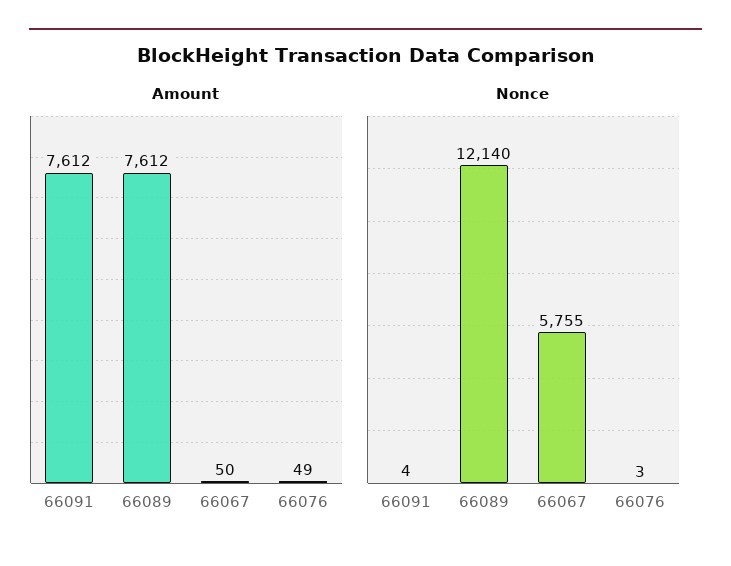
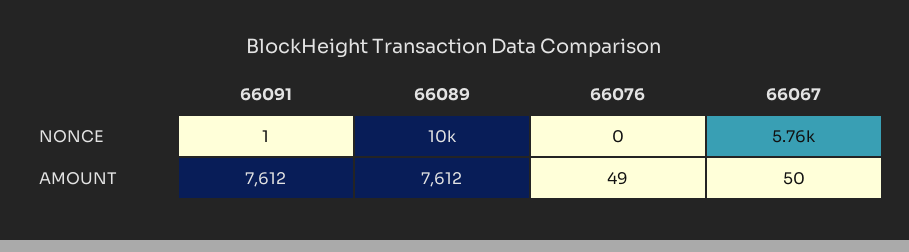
  {
    "Amount": {
      "66091": 7612,
      "66089": 7612,
      "66067": 50,
      "66076": 49
    },
    "Nonce": {
-     "66091": 4,
+     "66091": 1,
-     "66089": 12140,
+     "66089": 10000,
      "66067": 5755,
-     "66076": 3
+     "66076": 0
    }
  }

